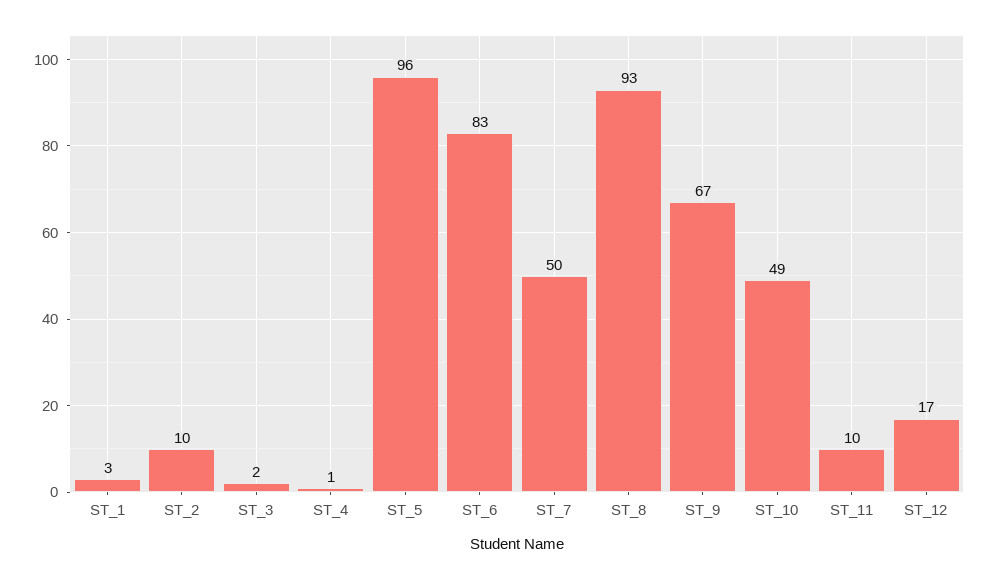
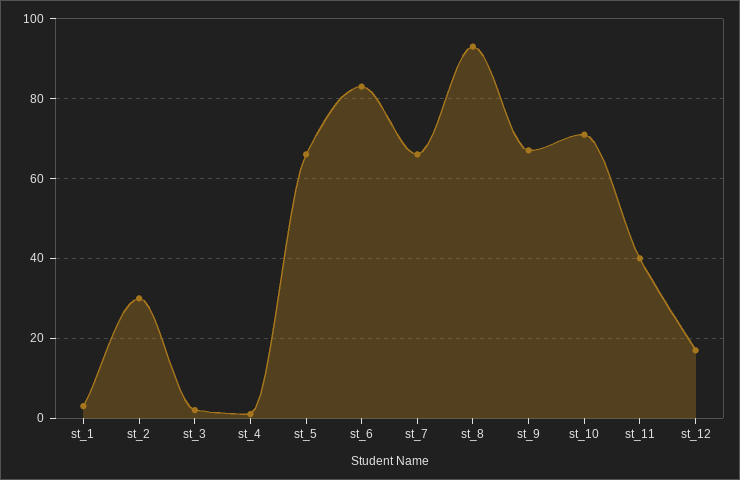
  {
    "ST_1": 3,
-   "ST_2": 10,
+   "ST_2": 30,
    "ST_3": 2,
    "ST_4": 1,
-   "ST_5": 96,
+   "ST_5": 65,
    "ST_6": 83,
-   "ST_7": 50,
+   "ST_7": 65,
    "ST_8": 93,
    "ST_9": 67,
-   "ST_10": 49,
+   "ST_10": 70,
-   "ST_11": 10,
+   "ST_11": 40,
    "ST_12": 17
  }

